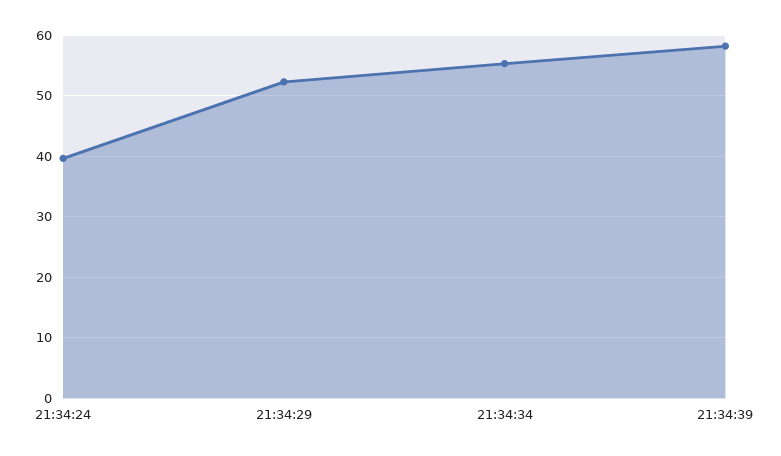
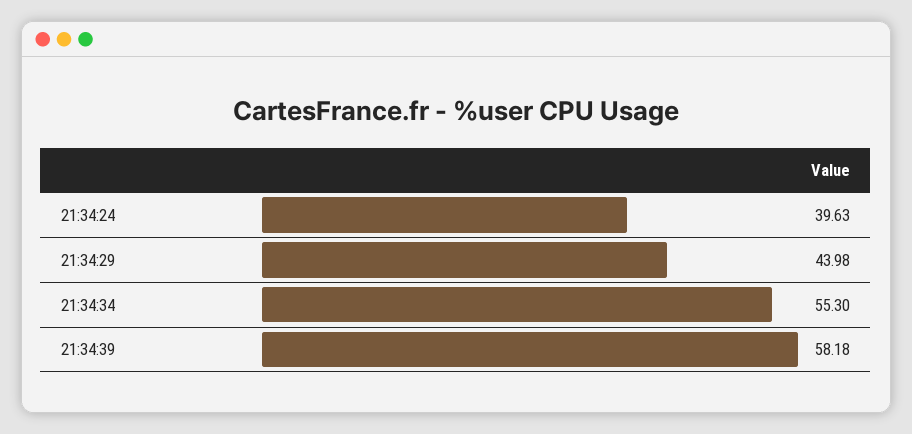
  {
    "21:34:24": 39.63,
-   "21:34:29": 52,
+   "21:34:29": 43.98,
    "21:34:34": 55.3,
    "21:34:39": 58.18
  }

